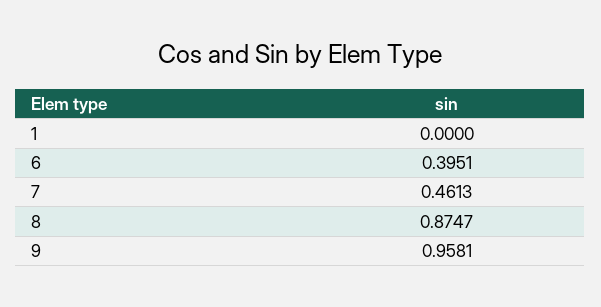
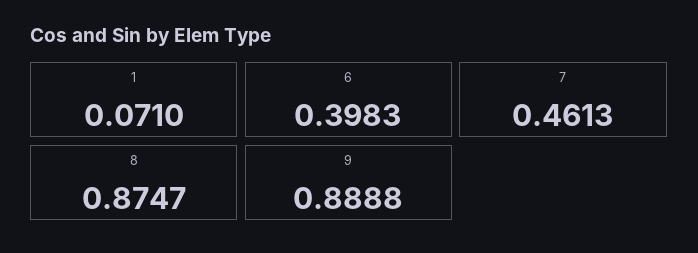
  {
-   "1": 0,
+   "1": 0.071,
-   "6": 0.3951,
+   "6": 0.3983,
    "7": 0.4613,
    "8": 0.8747,
-   "9": 0.9581
+   "9": 0.8888
  }

